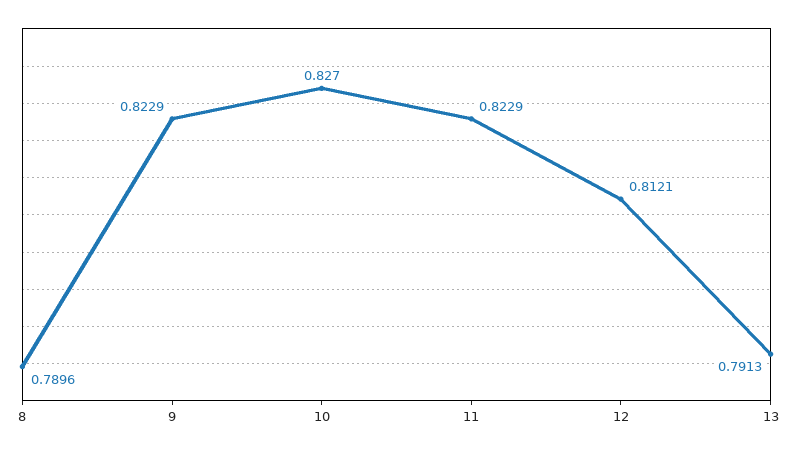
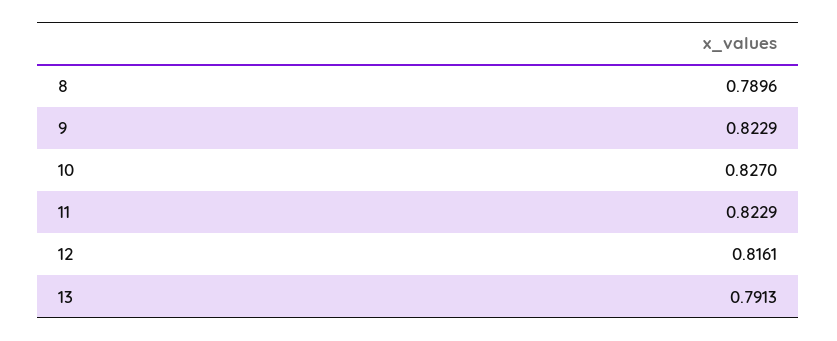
  {
    "8": 0.7896,
    "9": 0.8229,
    "10": 0.827,
    "11": 0.8229,
-   "12": 0.8121,
+   "12": 0.8161,
    "13": 0.7913
  }

